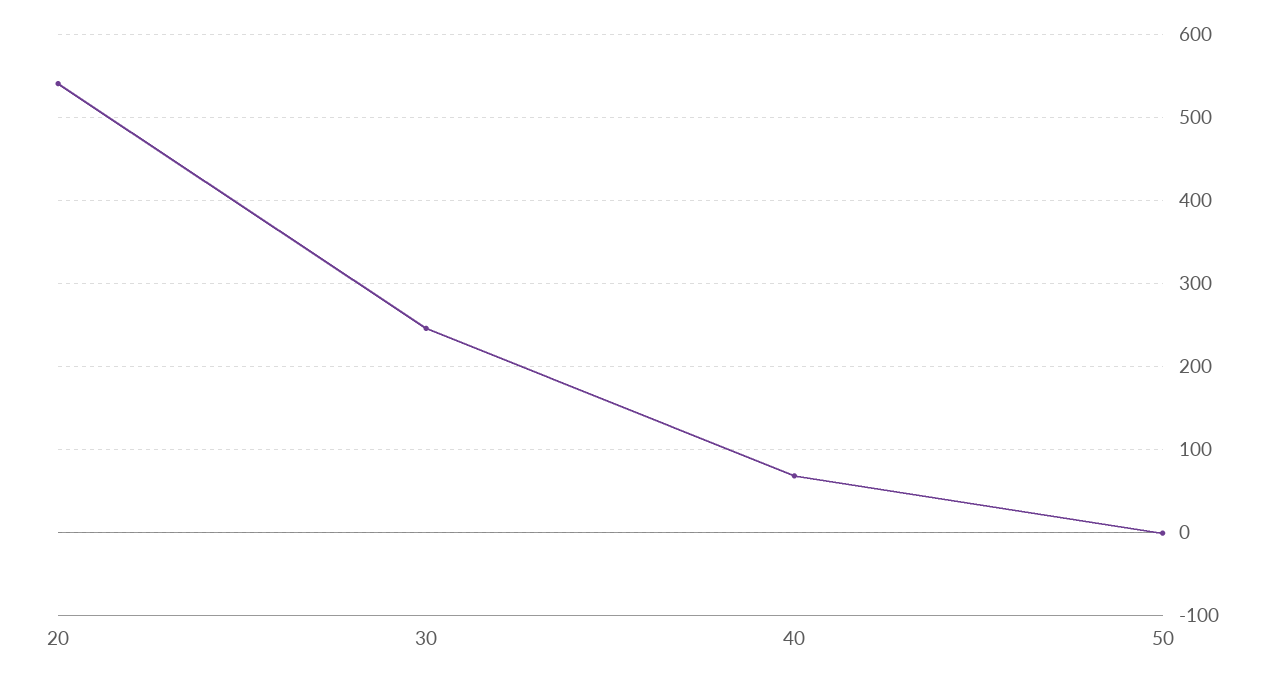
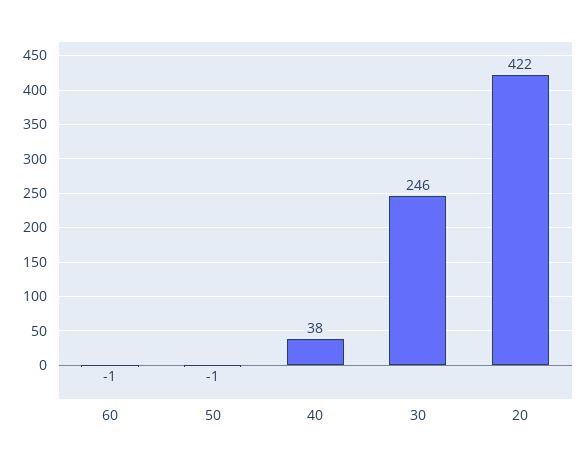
  {
-   "20": 540,
+   "20": 422,
    "30": 246,
-   "40": 70,
+   "40": 38,
-   "50": -1
+   "50": -1,
+   "60": -1
  }

